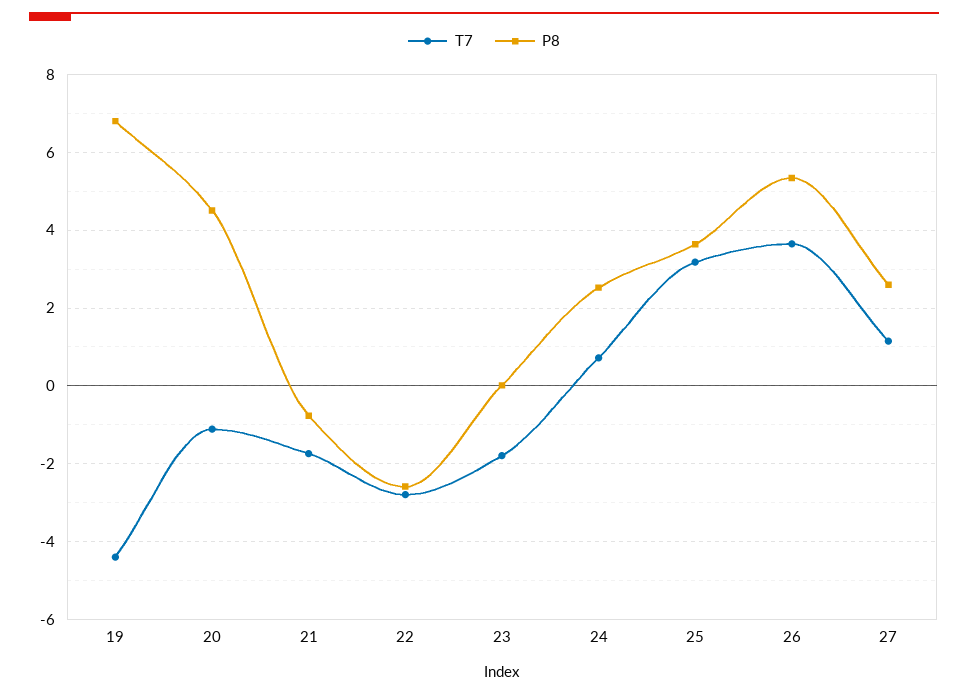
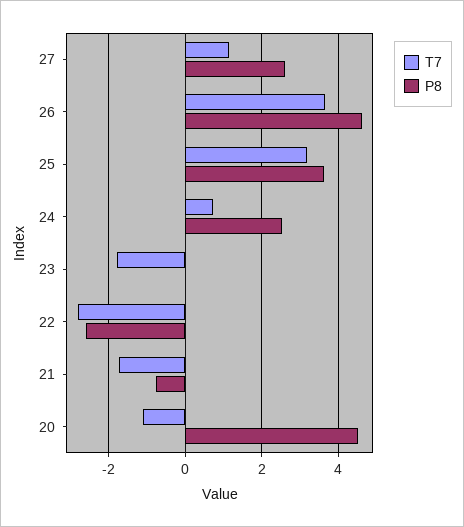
  {
    "T7": {
-     "19": -4.4,
      "20": -1.2,
      "21": -1.8,
      "22": -2.8,
      "23": -1.8,
      "24": 0.8,
      "25": 3.2,
      "26": 3.6,
      "27": 1.2
    },
    "P8": {
-     "19": 6.8,
      "20": 4.6,
      "21": -0.8,
      "22": -2.6,
      "23": 0,
      "24": 2.6,
      "25": 3.6,
-     "26": 5.4,
+     "26": 4.6,
      "27": 2.6
    }
  }

